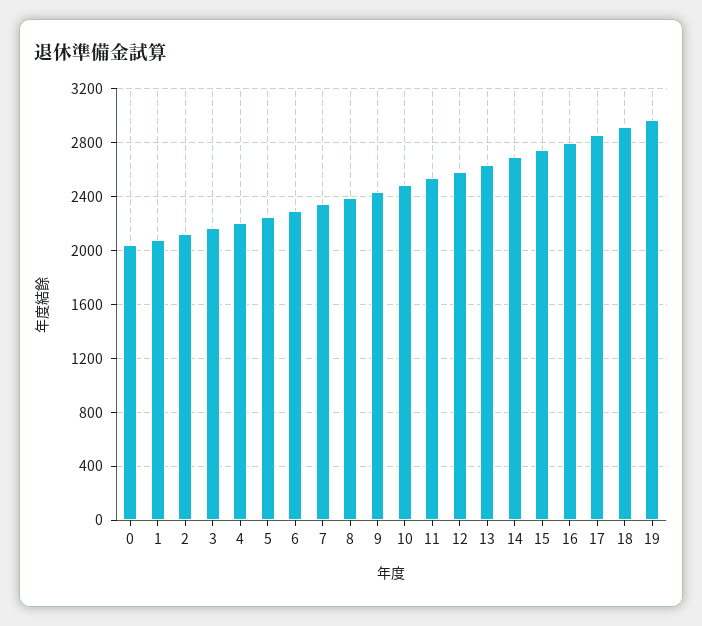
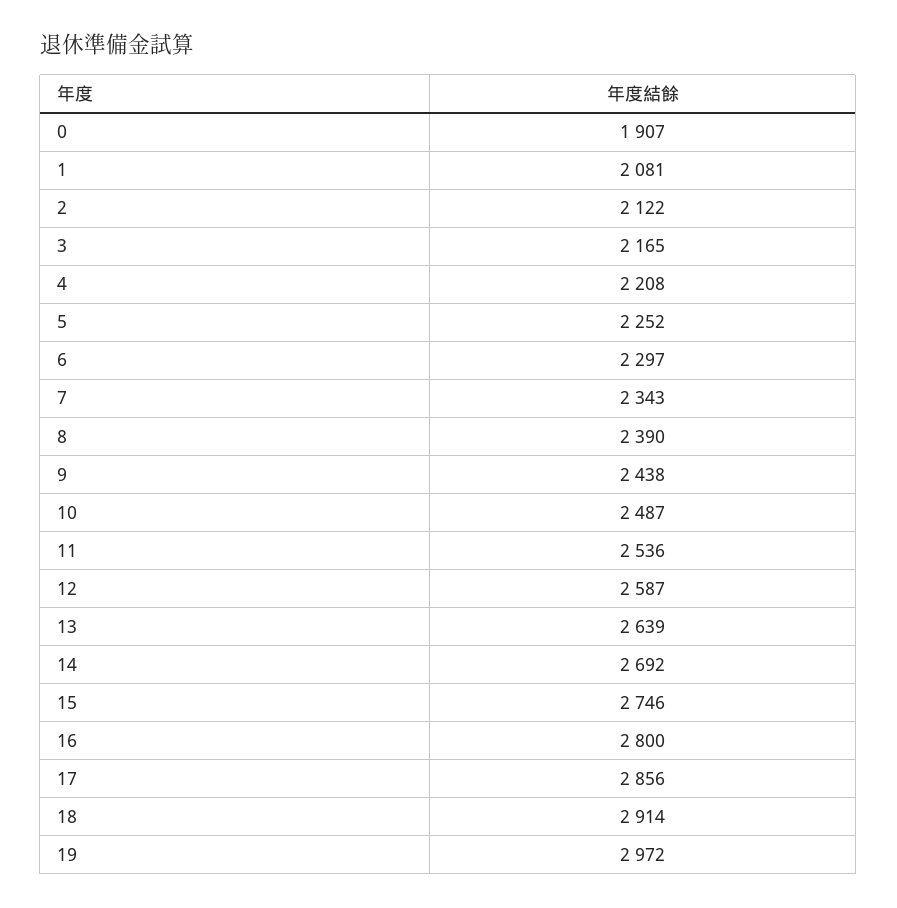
  {
-   "0": 2050,
+   "0": 1907,
    "1": 2081,
    "2": 2122,
    "3": 2165,
    "4": 2208,
    "5": 2252,
    "6": 2297,
    "7": 2343,
    "8": 2390,
    "9": 2438,
    "10": 2487,
    "11": 2536,
    "12": 2587,
    "13": 2639,
    "14": 2692,
    "15": 2746,
    "16": 2800,
    "17": 2856,
    "18": 2914,
    "19": 2972
  }

